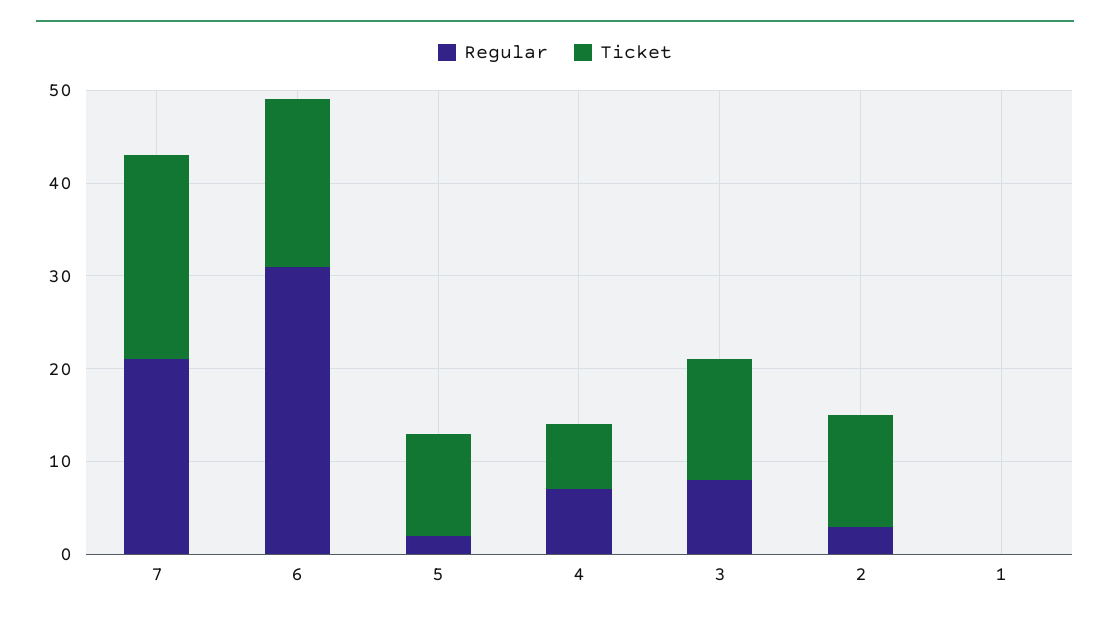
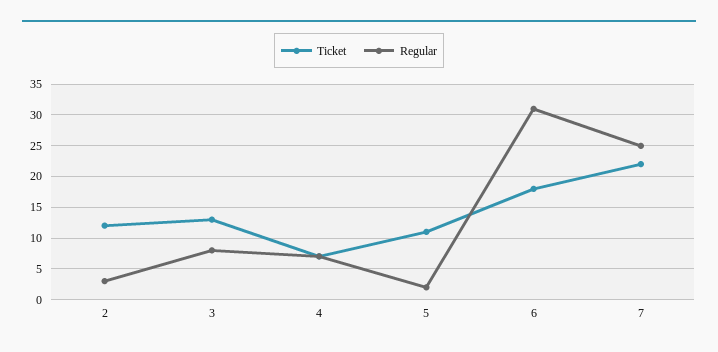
  {
    "Regular": {
-     "7": 21,
+     "7": 25,
      "6": 31,
      "5": 2,
      "4": 7,
      "3": 8,
-     "2": 3,
+     "2": 3
-     "1": 0
    },
    "Ticket": {
      "7": 22,
      "6": 18,
      "5": 11,
      "4": 7,
      "3": 13,
-     "2": 12,
+     "2": 12
-     "1": 0
    }
  }

